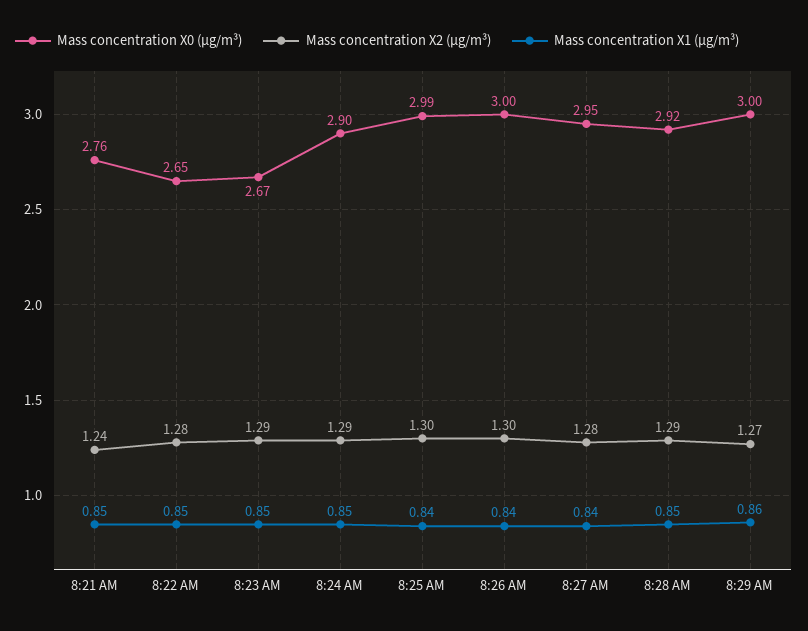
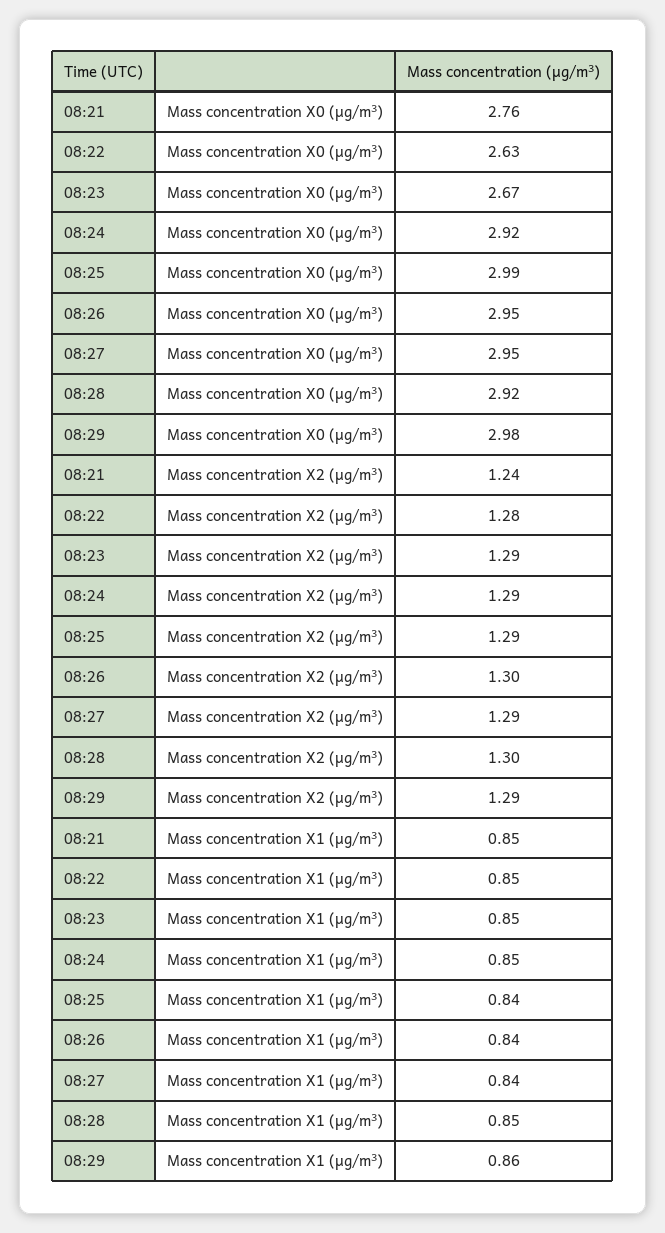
  {
    "Mass concentration X0 (μg/m³)": {
      "8:21 AM": 2.76,
-     "8:22 AM": 2.65,
+     "8:22 AM": 2.63,
      "8:23 AM": 2.67,
-     "8:24 AM": 2.9,
+     "8:24 AM": 2.92,
      "8:25 AM": 2.99,
-     "8:26 AM": 3,
+     "8:26 AM": 2.95,
      "8:27 AM": 2.95,
      "8:28 AM": 2.92,
-     "8:29 AM": 3
+     "8:29 AM": 2.98
    },
    "Mass concentration X2 (μg/m³)": {
      "8:21 AM": 1.24,
      "8:22 AM": 1.28,
      "8:23 AM": 1.29,
      "8:24 AM": 1.29,
-     "8:25 AM": 1.3,
+     "8:25 AM": 1.29,
      "8:26 AM": 1.3,
-     "8:27 AM": 1.28,
+     "8:27 AM": 1.29,
-     "8:28 AM": 1.29,
+     "8:28 AM": 1.3,
-     "8:29 AM": 1.27
+     "8:29 AM": 1.29
    },
    "Mass concentration X1 (μg/m³)": {
      "8:21 AM": 0.85,
      "8:22 AM": 0.85,
      "8:23 AM": 0.85,
      "8:24 AM": 0.85,
      "8:25 AM": 0.84,
      "8:26 AM": 0.84,
      "8:27 AM": 0.84,
      "8:28 AM": 0.85,
      "8:29 AM": 0.86
    }
  }

